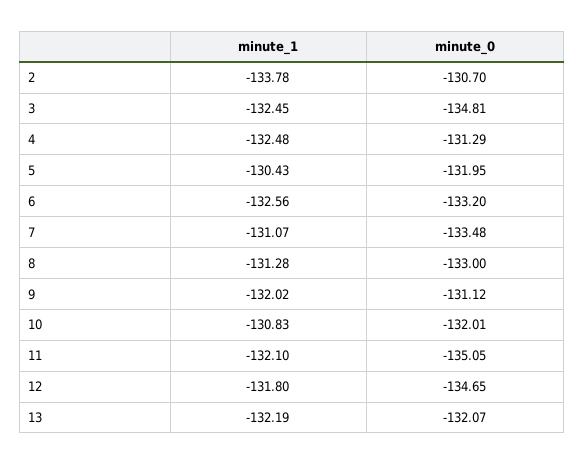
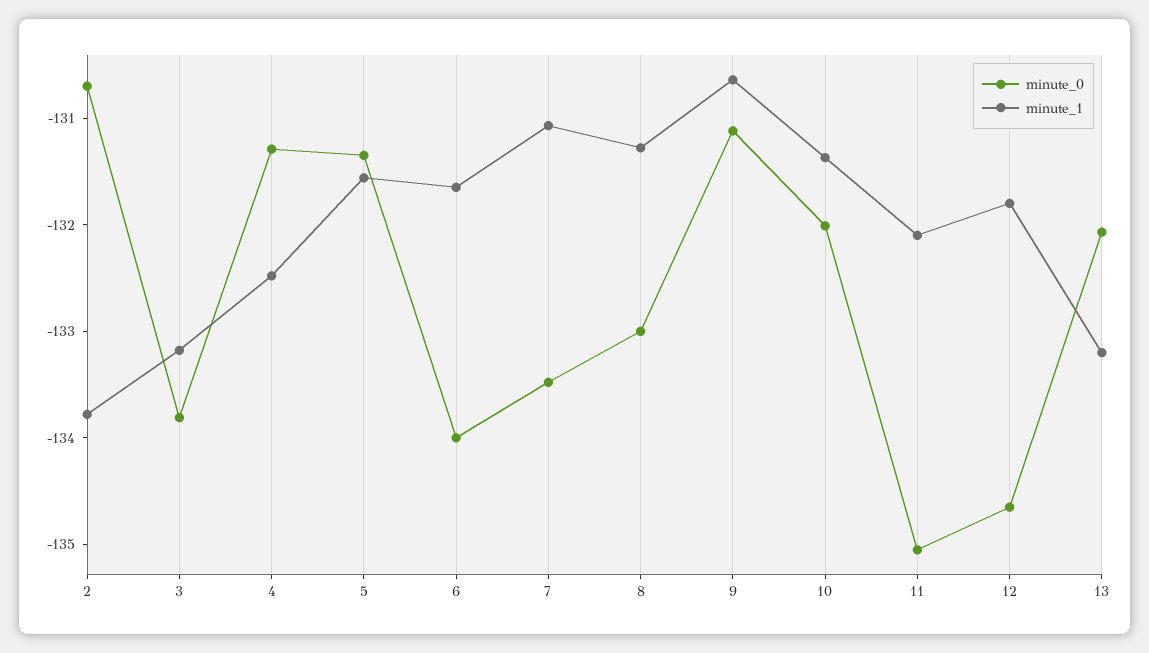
  {
    "minute_1": {
      "2": -133.78,
-     "3": -132.45,
+     "3": -133.2,
      "4": -132.48,
-     "5": -130.43,
+     "5": -131.6,
-     "6": -132.56,
+     "6": -131.6,
      "7": -131.07,
      "8": -131.28,
-     "9": -132.02,
+     "9": -130.6,
-     "10": -130.83,
+     "10": -131.4,
      "11": -132.1,
      "12": -131.8,
-     "13": -132.19
+     "13": -133.2
    },
    "minute_0": {
      "2": -130.7,
-     "3": -134.81,
+     "3": -133.8,
      "4": -131.29,
-     "5": -131.95,
+     "5": -131.4,
-     "6": -133.2,
+     "6": -134,
      "7": -133.48,
      "8": -133,
      "9": -131.12,
      "10": -132.01,
      "11": -135.05,
      "12": -134.65,
      "13": -132.07
    }
  }

